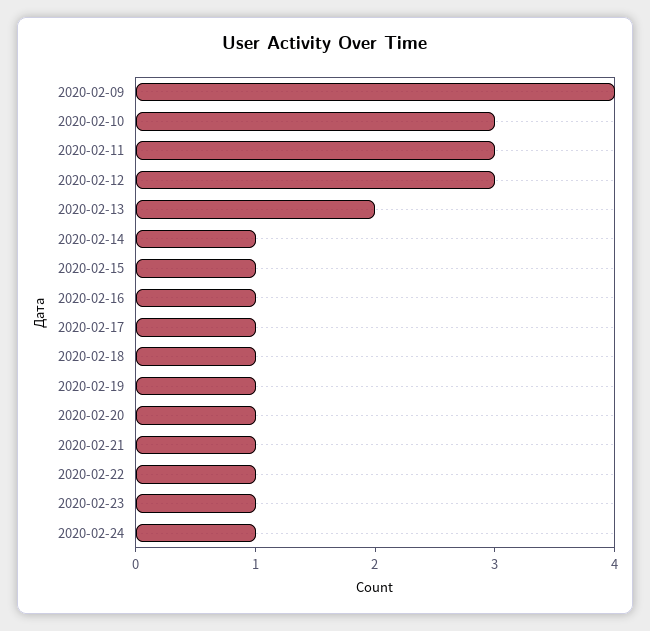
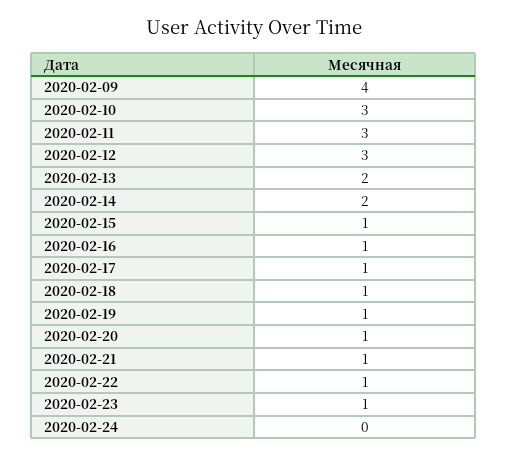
  {
    "2020-02-09": 4,
    "2020-02-10": 3,
    "2020-02-11": 3,
    "2020-02-12": 3,
    "2020-02-13": 2,
-   "2020-02-14": 1,
+   "2020-02-14": 2,
    "2020-02-15": 1,
    "2020-02-16": 1,
    "2020-02-17": 1,
    "2020-02-18": 1,
    "2020-02-19": 1,
    "2020-02-20": 1,
    "2020-02-21": 1,
    "2020-02-22": 1,
    "2020-02-23": 1,
-   "2020-02-24": 1
+   "2020-02-24": 0
  }

